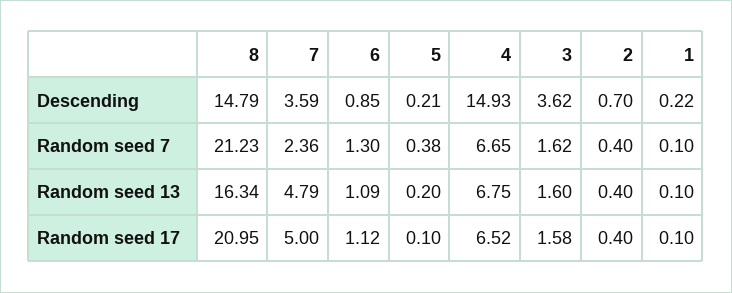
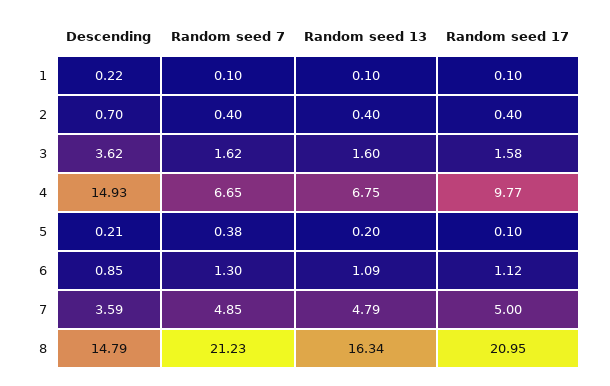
  {
    "8": {
      "Descending": 14.79,
      "Random seed 7": 21.23,
      "Random seed 13": 16.34,
      "Random seed 17": 20.95
    },
    "7": {
      "Descending": 3.59,
-     "Random seed 7": 2.36,
+     "Random seed 7": 4.85,
      "Random seed 13": 4.79,
      "Random seed 17": 5
    },
    "6": {
      "Descending": 0.85,
      "Random seed 7": 1.3,
      "Random seed 13": 1.09,
      "Random seed 17": 1.12
    },
    "5": {
      "Descending": 0.21,
      "Random seed 7": 0.38,
      "Random seed 13": 0.2,
      "Random seed 17": 0.1
    },
    "4": {
      "Descending": 14.93,
      "Random seed 7": 6.65,
      "Random seed 13": 6.75,
-     "Random seed 17": 6.52
+     "Random seed 17": 9.77
    },
    "3": {
      "Descending": 3.62,
      "Random seed 7": 1.62,
      "Random seed 13": 1.6,
      "Random seed 17": 1.58
    },
    "2": {
      "Descending": 0.7,
      "Random seed 7": 0.4,
      "Random seed 13": 0.4,
      "Random seed 17": 0.4
    },
    "1": {
      "Descending": 0.22,
      "Random seed 7": 0.1,
      "Random seed 13": 0.1,
      "Random seed 17": 0.1
    }
  }

